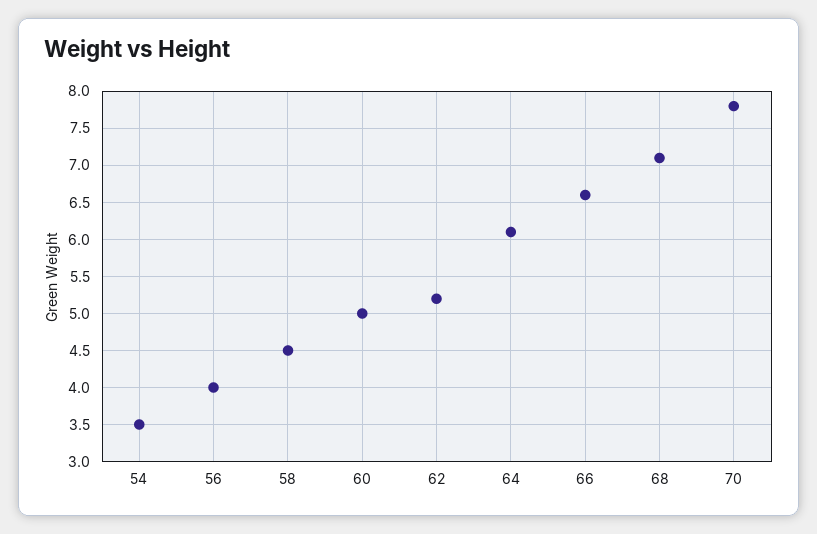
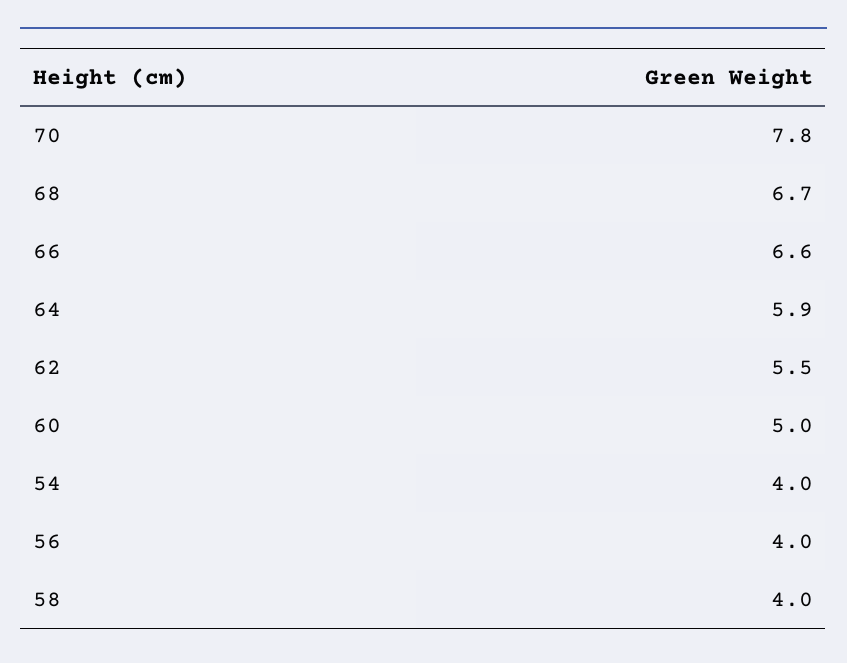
  {
-   "54": 3.5,
+   "54": 4,
    "56": 4,
-   "58": 4.5,
+   "58": 4,
    "60": 5,
-   "62": 5.2,
+   "62": 5.5,
-   "64": 6.1,
+   "64": 5.9,
    "66": 6.6,
-   "68": 7.1,
+   "68": 6.7,
    "70": 7.8
  }

